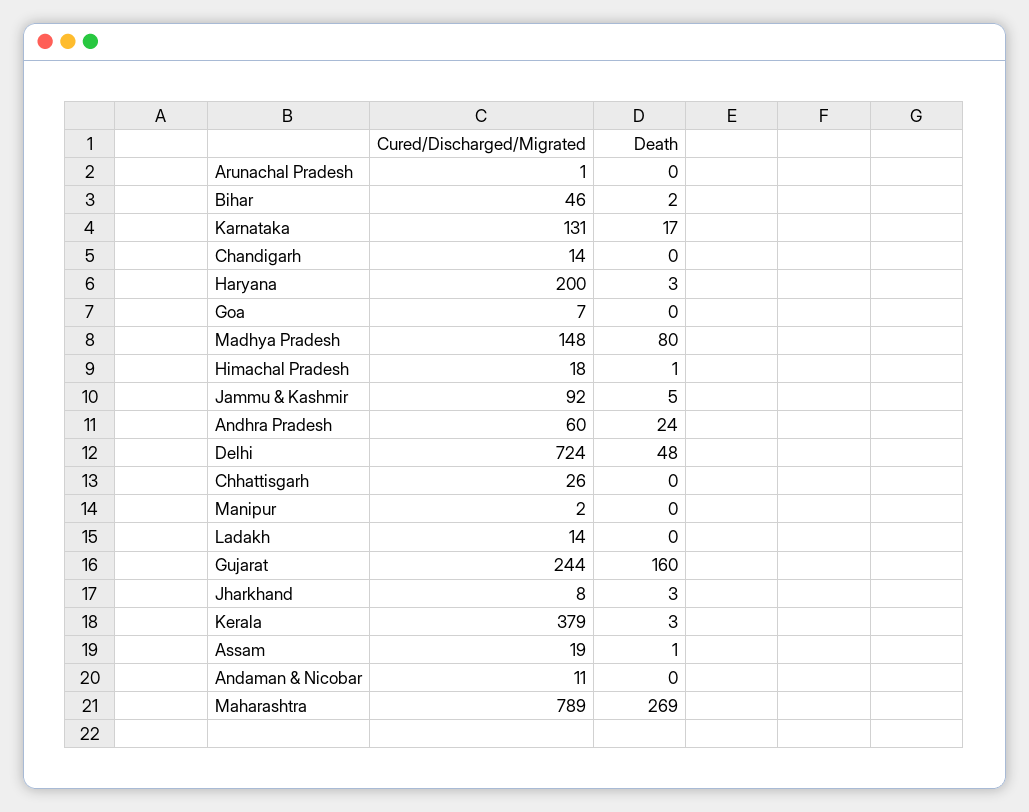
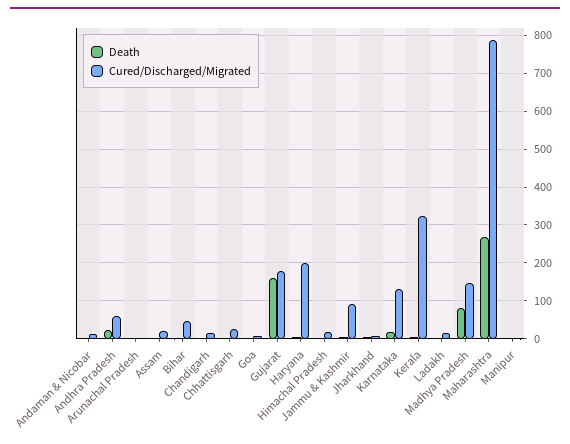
  {
    "Cured/Discharged/Migrated": {
      "Arunachal Pradesh": 1,
      "Bihar": 46,
      "Karnataka": 131,
      "Chandigarh": 14,
      "Haryana": 200,
      "Goa": 7,
      "Madhya Pradesh": 148,
      "Himachal Pradesh": 18,
      "Jammu & Kashmir": 92,
      "Andhra Pradesh": 60,
-     "Delhi": 724,
      "Chhattisgarh": 26,
      "Manipur": 2,
      "Ladakh": 14,
-     "Gujarat": 244,
+     "Gujarat": 180,
      "Jharkhand": 8,
-     "Kerala": 379,
+     "Kerala": 320,
      "Assam": 19,
      "Andaman & Nicobar": 11,
      "Maharashtra": 789
    },
    "Death": {
      "Arunachal Pradesh": 0,
      "Bihar": 2,
      "Karnataka": 17,
      "Chandigarh": 0,
      "Haryana": 3,
      "Goa": 0,
      "Madhya Pradesh": 80,
      "Himachal Pradesh": 1,
      "Jammu & Kashmir": 5,
      "Andhra Pradesh": 24,
-     "Delhi": 48,
      "Chhattisgarh": 0,
      "Manipur": 0,
      "Ladakh": 0,
      "Gujarat": 160,
      "Jharkhand": 3,
      "Kerala": 3,
      "Assam": 1,
      "Andaman & Nicobar": 0,
      "Maharashtra": 269
    }
  }

